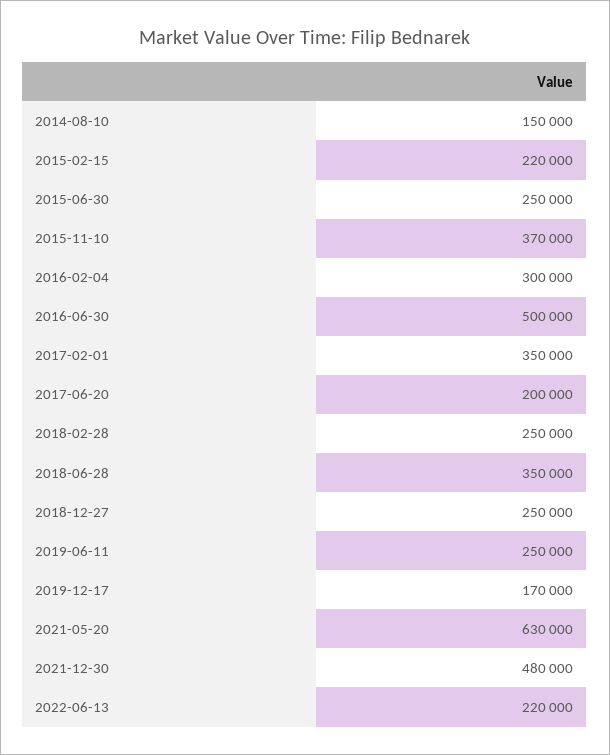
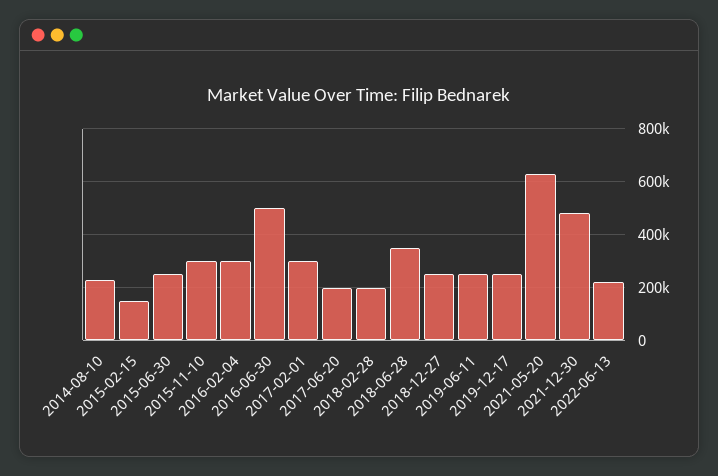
  {
-   "2014-08-10": 150000,
+   "2014-08-10": 225000,
-   "2015-02-15": 220000,
+   "2015-02-15": 150000,
    "2015-06-30": 250000,
-   "2015-11-10": 370000,
+   "2015-11-10": 300000,
    "2016-02-04": 300000,
    "2016-06-30": 500000,
-   "2017-02-01": 350000,
+   "2017-02-01": 300000,
    "2017-06-20": 200000,
-   "2018-02-28": 250000,
+   "2018-02-28": 200000,
    "2018-06-28": 350000,
    "2018-12-27": 250000,
    "2019-06-11": 250000,
-   "2019-12-17": 170000,
+   "2019-12-17": 250000,
    "2021-05-20": 630000,
    "2021-12-30": 480000,
    "2022-06-13": 220000
  }

